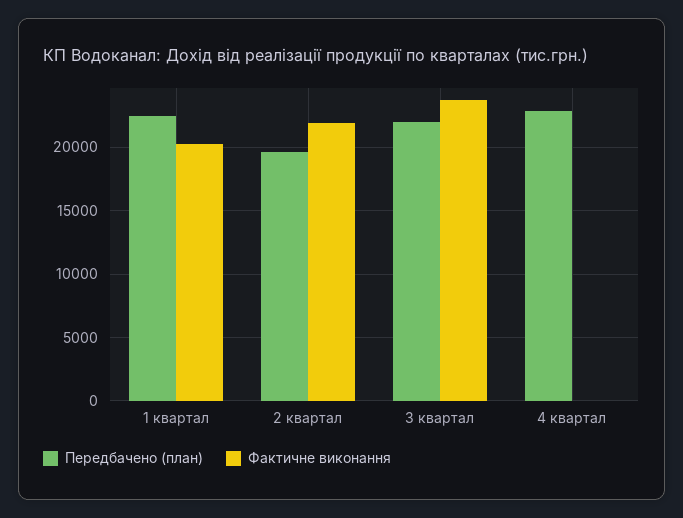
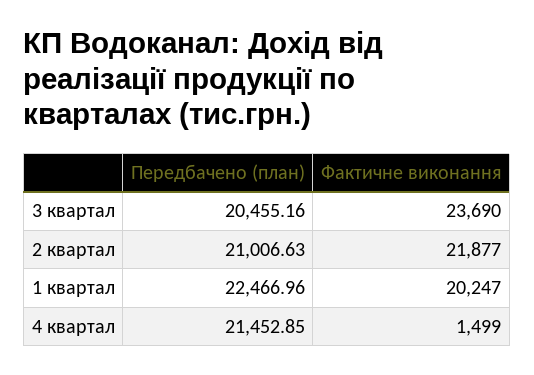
  {
    "Передбачено (план)": {
      "1 квартал": 22466.96,
-     "2 квартал": 19500,
+     "2 квартал": 21006.63,
-     "3 квартал": 22000,
+     "3 квартал": 20455.16,
-     "4 квартал": 23000
+     "4 квартал": 21452.85
    },
    "Фактичне виконання": {
      "1 квартал": 20247,
      "2 квартал": 21877,
      "3 квартал": 23690,
-     "4 квартал": 0
+     "4 квартал": 1499
    }
  }

